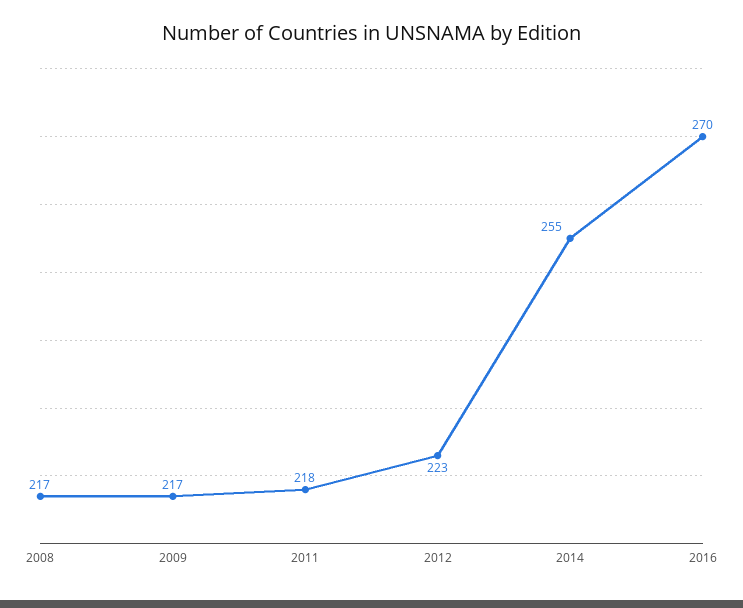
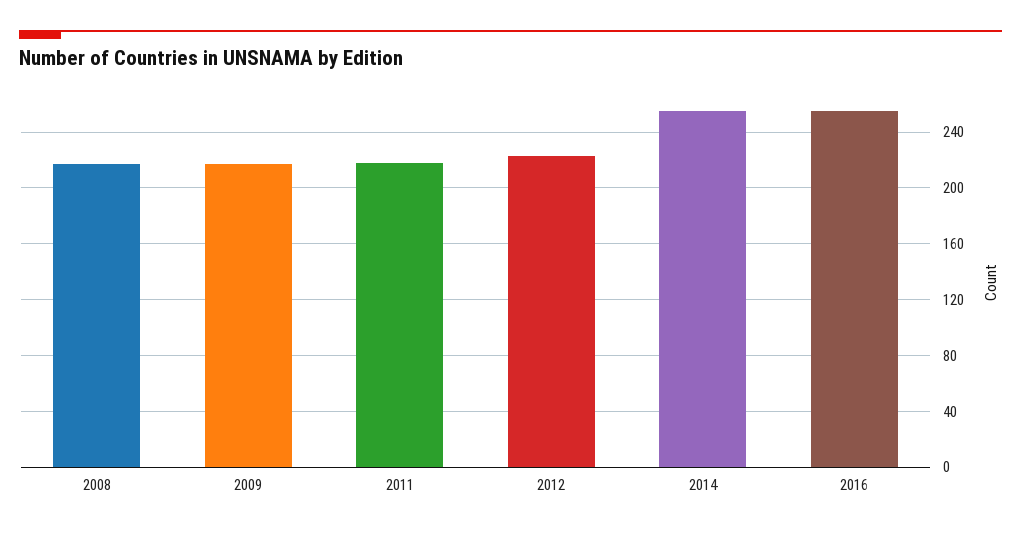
  {
    "2008": 217,
    "2009": 217,
    "2011": 218,
    "2012": 223,
    "2014": 255,
-   "2016": 270
+   "2016": 255
  }

